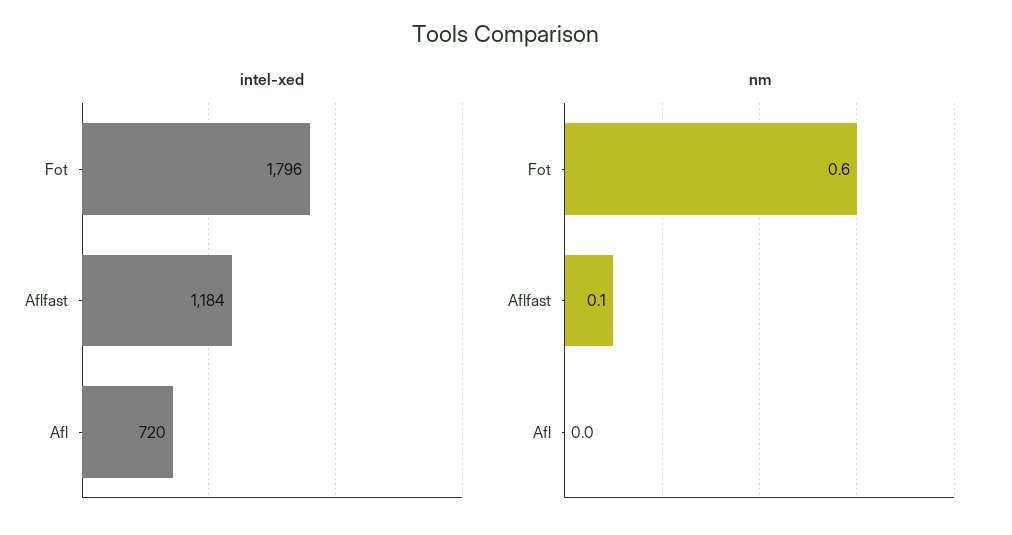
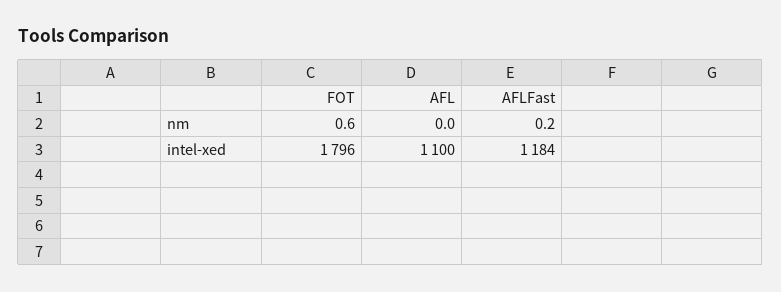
  {
    "intel-xed": {
      "Fot": 1796,
      "Aflfast": 1184,
-     "Afl": 720
+     "Afl": 1100
    },
    "nm": {
      "Fot": 0.6,
-     "Aflfast": 0.1,
+     "Aflfast": 0.2,
      "Afl": 0
    }
  }

